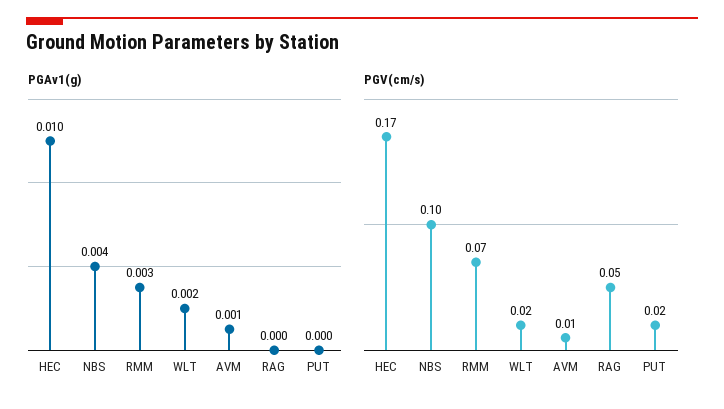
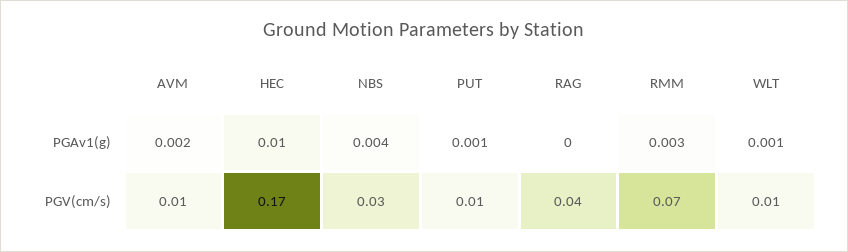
  {
    "PGAv1(g)": {
      "HEC": 0.01,
      "NBS": 0.004,
      "RMM": 0.003,
-     "WLT": 0.002,
+     "WLT": 0.001,
-     "AVM": 0.001,
+     "AVM": 0.002,
      "RAG": 0,
-     "PUT": 0
+     "PUT": 0.001
    },
    "PGV(cm/s)": {
      "HEC": 0.17,
-     "NBS": 0.1,
+     "NBS": 0.03,
      "RMM": 0.07,
-     "WLT": 0.02,
+     "WLT": 0.01,
      "AVM": 0.01,
-     "RAG": 0.05,
+     "RAG": 0.04,
-     "PUT": 0.02
+     "PUT": 0.01
    }
  }

